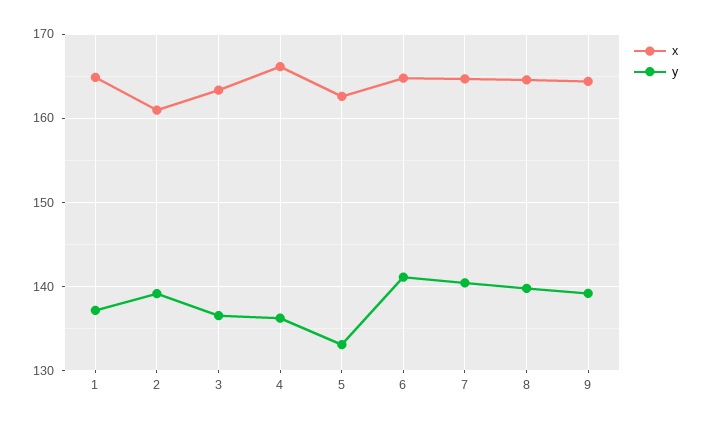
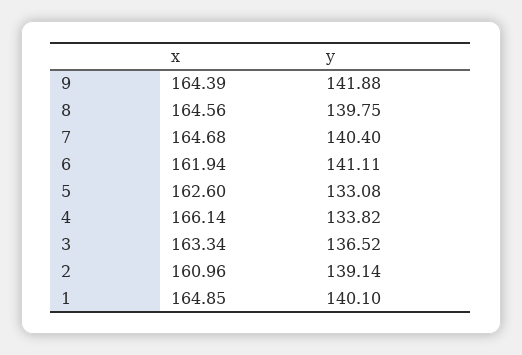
  {
    "x": {
      "1": 164.85,
      "2": 160.96,
      "3": 163.34,
      "4": 166.14,
      "5": 162.6,
-     "6": 165,
+     "6": 161.94,
      "7": 164.68,
      "8": 164.56,
      "9": 164.39
    },
    "y": {
-     "1": 137,
+     "1": 140.1,
      "2": 139.14,
      "3": 136.52,
-     "4": 136,
+     "4": 133.82,
      "5": 133.08,
      "6": 141.11,
      "7": 140.4,
      "8": 139.75,
-     "9": 139
+     "9": 141.88
    }
  }

